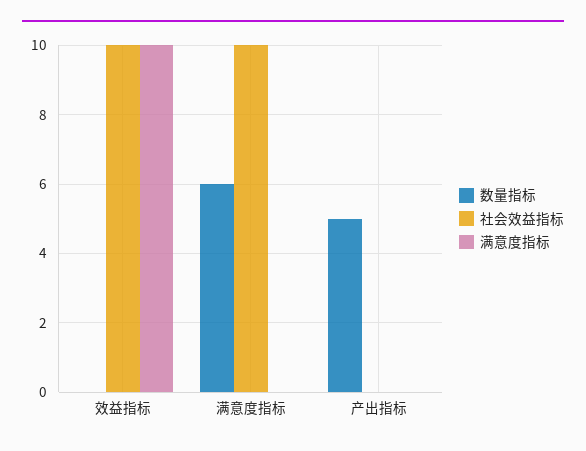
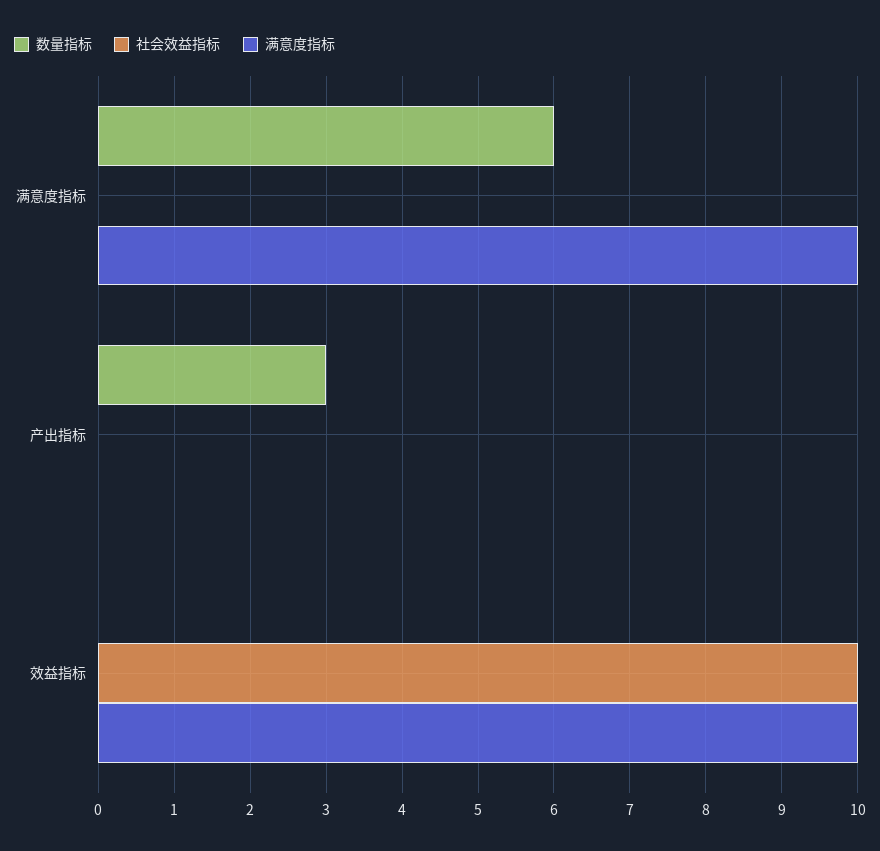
  {
    "数量指标": {
      "效益指标": 0,
      "满意度指标": 6,
-     "产出指标": 5
+     "产出指标": 3
    },
    "社会效益指标": {
      "效益指标": 10,
-     "满意度指标": 10,
+     "满意度指标": 0,
      "产出指标": 0
    },
    "满意度指标": {
      "效益指标": 10,
-     "满意度指标": 0,
+     "满意度指标": 10,
      "产出指标": 0
    }
  }

